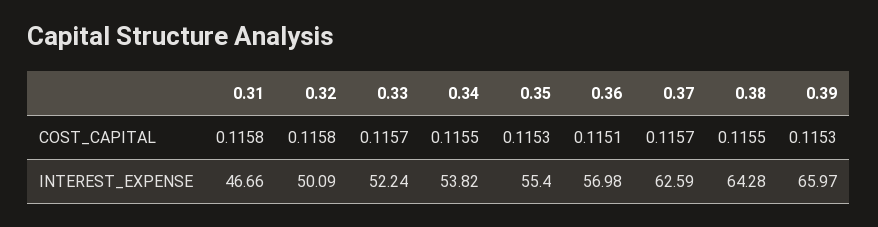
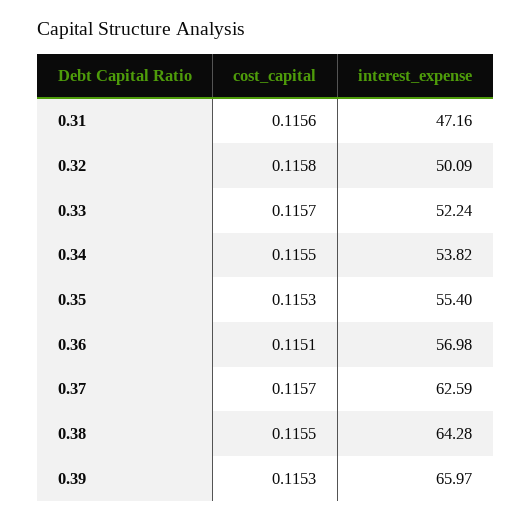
  {
    "0.31": {
-     "COST_CAPITAL": 0.1158,
+     "COST_CAPITAL": 0.1156,
-     "INTEREST_EXPENSE": 46.66
+     "INTEREST_EXPENSE": 47.16
    },
    "0.32": {
      "COST_CAPITAL": 0.1158,
      "INTEREST_EXPENSE": 50.09
    },
    "0.33": {
      "COST_CAPITAL": 0.1157,
      "INTEREST_EXPENSE": 52.24
    },
    "0.34": {
      "COST_CAPITAL": 0.1155,
      "INTEREST_EXPENSE": 53.82
    },
    "0.35": {
      "COST_CAPITAL": 0.1153,
      "INTEREST_EXPENSE": 55.4
    },
    "0.36": {
      "COST_CAPITAL": 0.1151,
      "INTEREST_EXPENSE": 56.98
    },
    "0.37": {
      "COST_CAPITAL": 0.1157,
      "INTEREST_EXPENSE": 62.59
    },
    "0.38": {
      "COST_CAPITAL": 0.1155,
      "INTEREST_EXPENSE": 64.28
    },
    "0.39": {
      "COST_CAPITAL": 0.1153,
      "INTEREST_EXPENSE": 65.97
    }
  }

